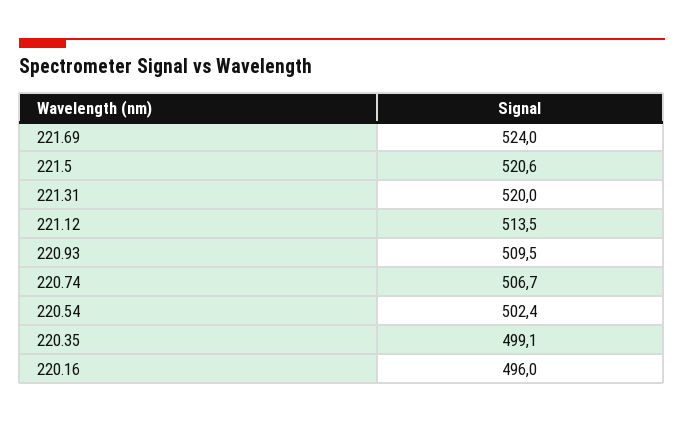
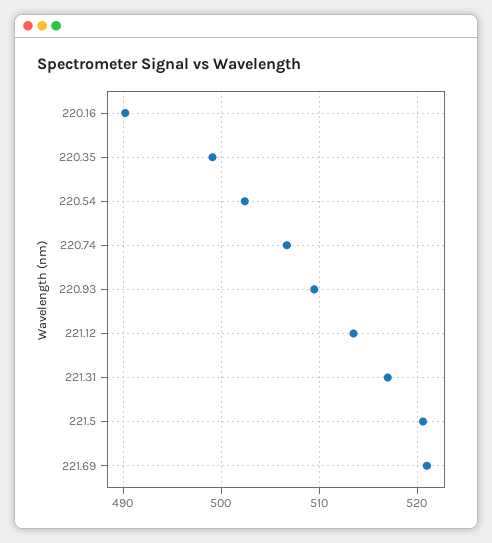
  {
-   "221.69": 524,
+   "221.69": 521,
    "221.5": 520.6,
-   "221.31": 520,
+   "221.31": 517,
    "221.12": 513.5,
    "220.93": 509.5,
    "220.74": 506.7,
    "220.54": 502.4,
    "220.35": 499.1,
-   "220.16": 496
+   "220.16": 490
  }

